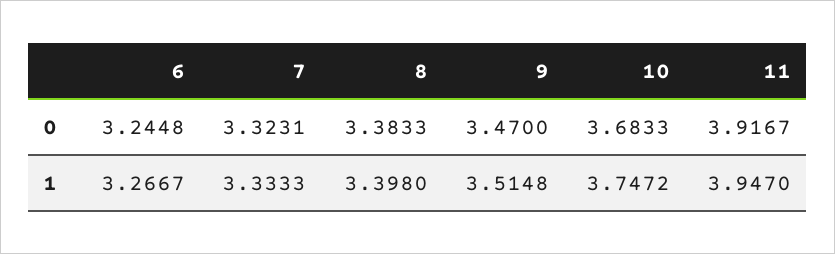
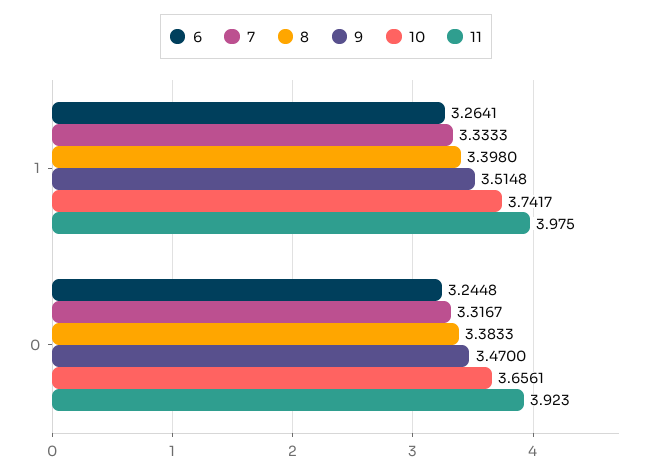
  {
    "6": {
      "0": 3.2448,
-     "1": 3.2667
+     "1": 3.2641
    },
    "7": {
-     "0": 3.3231,
+     "0": 3.3167,
      "1": 3.3333
    },
    "8": {
      "0": 3.3833,
      "1": 3.398
    },
    "9": {
      "0": 3.47,
      "1": 3.5148
    },
    "10": {
-     "0": 3.6833,
+     "0": 3.6561,
-     "1": 3.7472
+     "1": 3.7417
    },
    "11": {
-     "0": 3.9167,
+     "0": 3.923,
-     "1": 3.947
+     "1": 3.975
    }
  }

